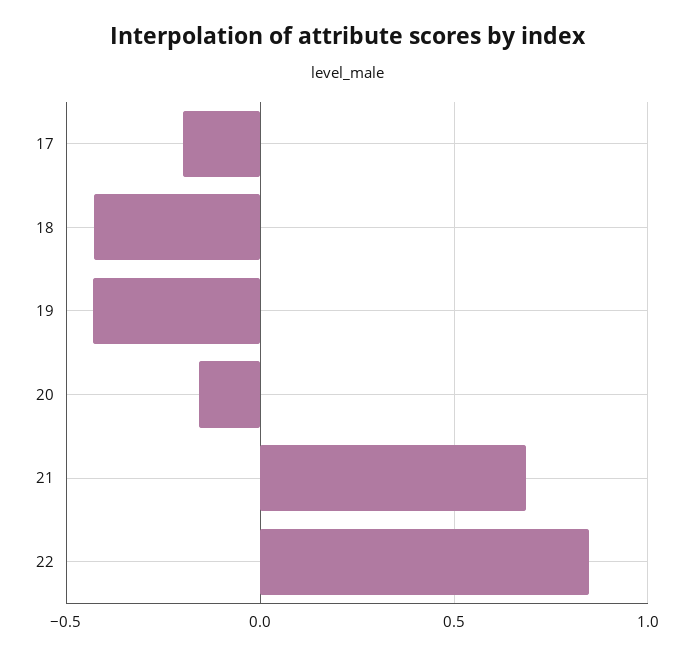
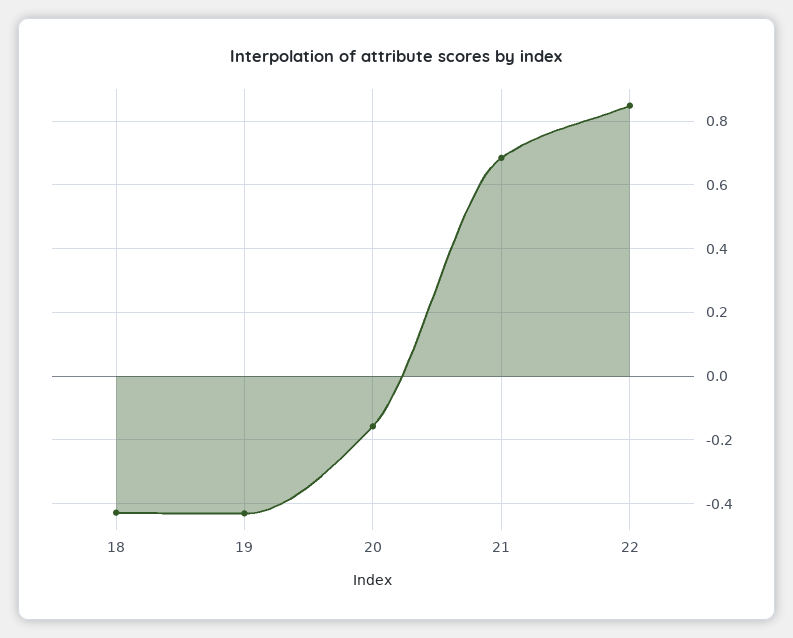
  {
-   "17": -0.2,
    "18": -0.42,
    "19": -0.44,
    "20": -0.16,
    "21": 0.68,
    "22": 0.84
  }

